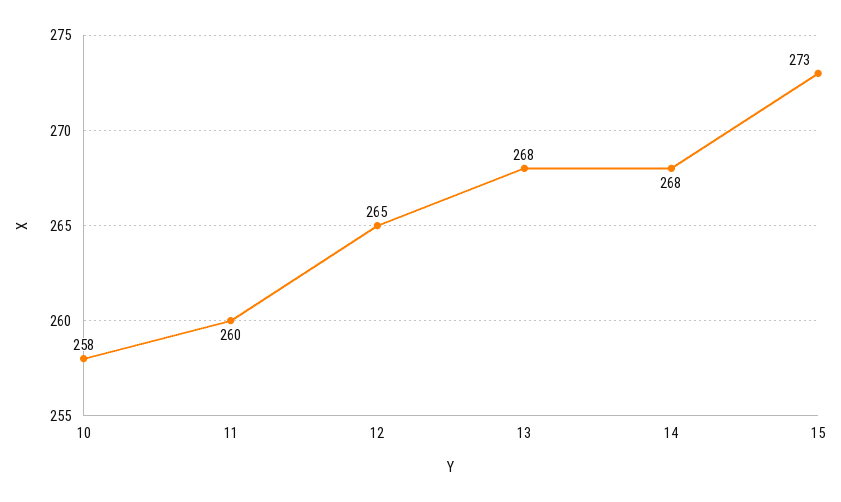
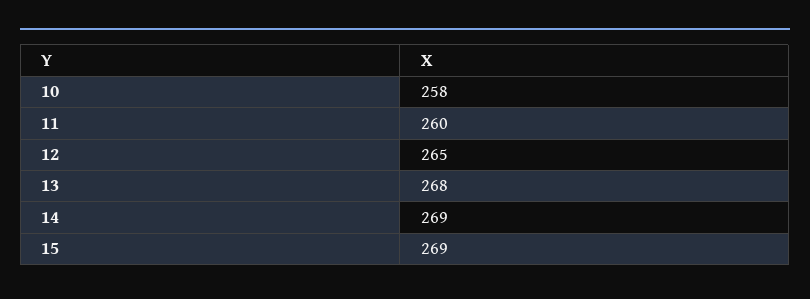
  {
    "10": 258,
    "11": 260,
    "12": 265,
    "13": 268,
-   "14": 268,
+   "14": 269,
-   "15": 273
+   "15": 269
  }

